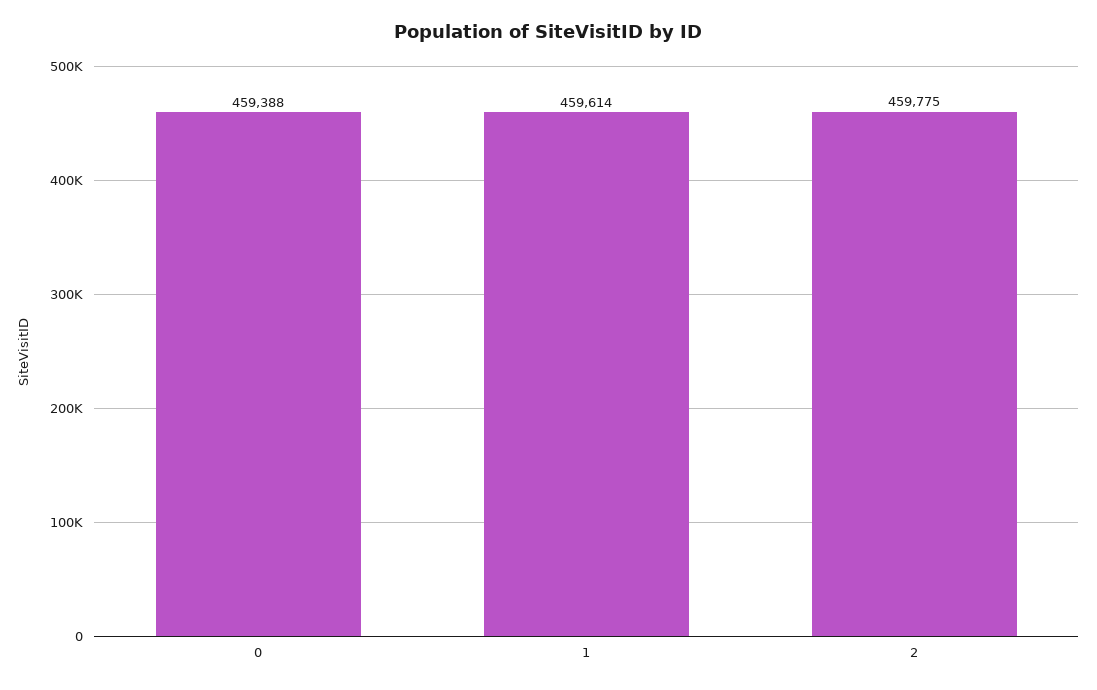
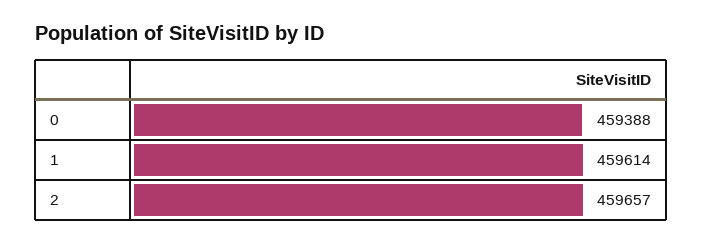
  {
    "0": 459388,
    "1": 459614,
-   "2": 459775
+   "2": 459657
  }

